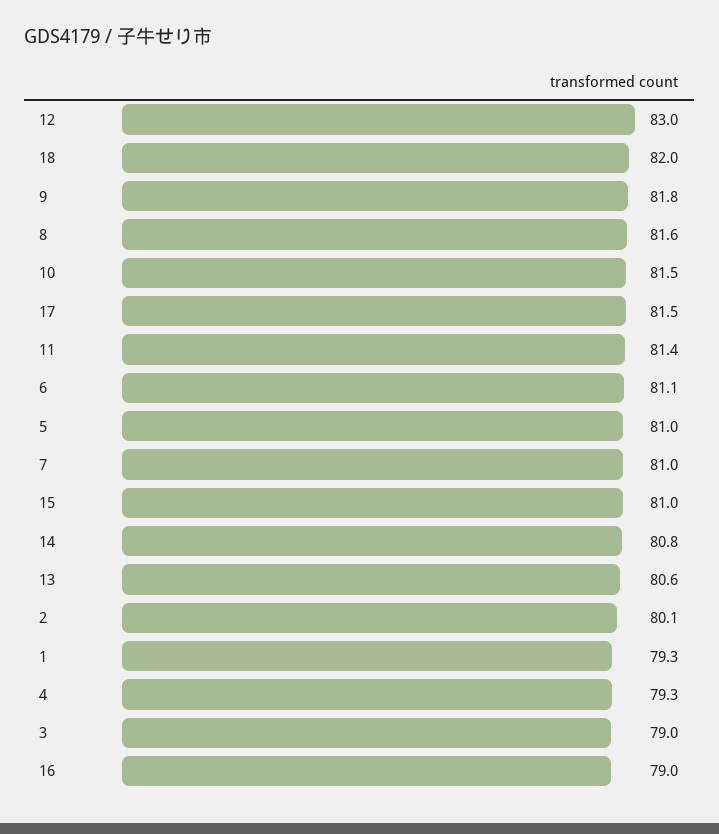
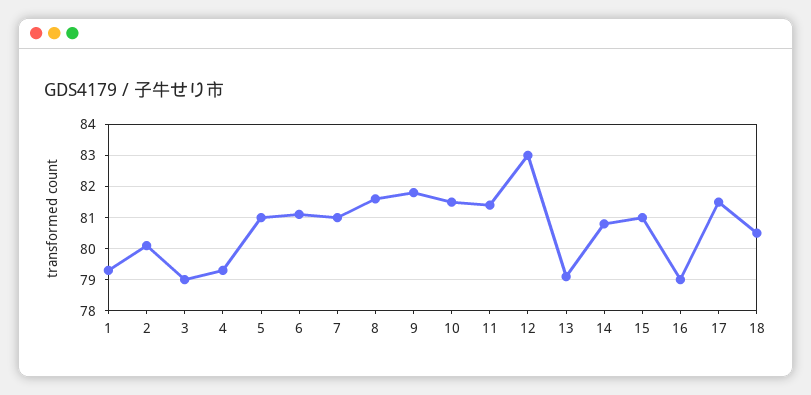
  {
    "12": 83,
-   "18": 82,
+   "18": 80.5,
    "9": 81.8,
    "8": 81.6,
    "10": 81.5,
    "17": 81.5,
    "11": 81.4,
    "6": 81.1,
    "5": 81,
    "7": 81,
    "15": 81,
    "14": 80.8,
-   "13": 80.6,
+   "13": 79,
    "2": 80.1,
    "1": 79.3,
    "4": 79.3,
    "3": 79,
    "16": 79
  }

